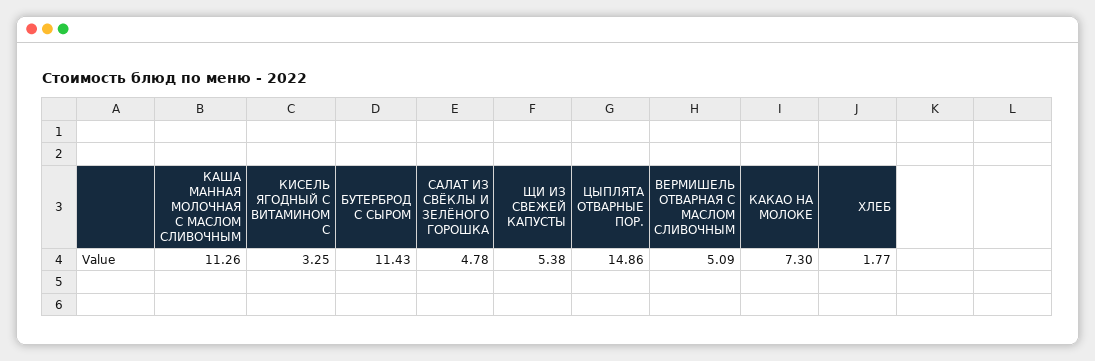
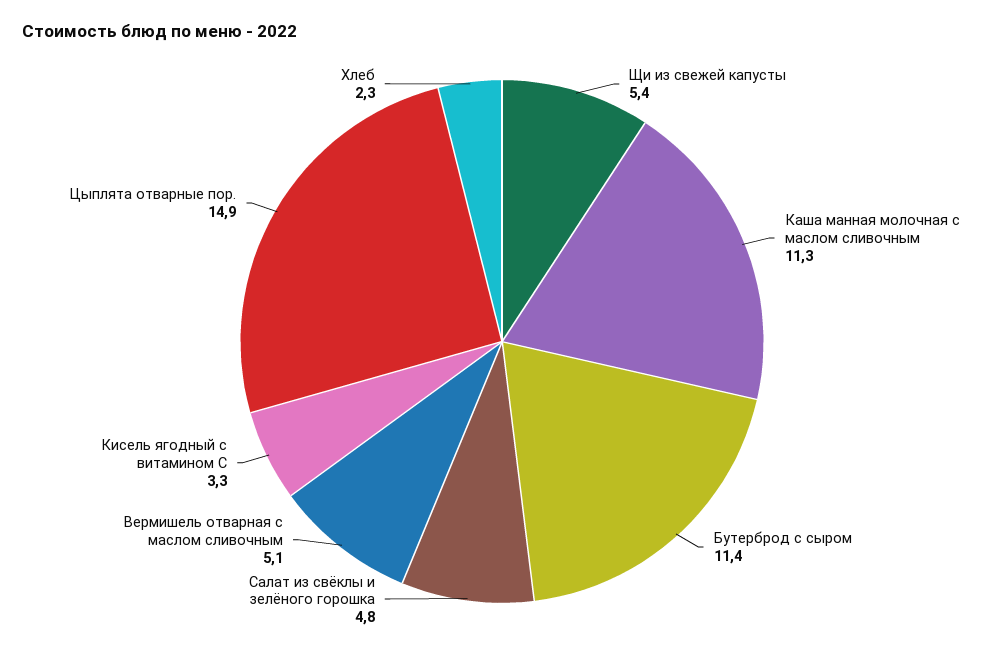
  {
    "КАША МАННАЯ МОЛОЧНАЯ С МАСЛОМ СЛИВОЧНЫМ": 11.26,
    "КИСЕЛЬ ЯГОДНЫЙ С ВИТАМИНОМ С": 3.25,
    "БУТЕРБРОД С СЫРОМ": 11.43,
    "САЛАТ ИЗ СВЁКЛЫ И ЗЕЛЁНОГО ГОРОШКА": 4.78,
    "ЩИ ИЗ СВЕЖЕЙ КАПУСТЫ": 5.38,
    "ЦЫПЛЯТА ОТВАРНЫЕ ПОР.": 14.86,
    "ВЕРМИШЕЛЬ ОТВАРНАЯ С МАСЛОМ СЛИВОЧНЫМ": 5.09,
-   "КАКАО НА МОЛОКЕ": 7.3,
-   "ХЛЕБ": 1.77
+   "ХЛЕБ": 2.3
  }

